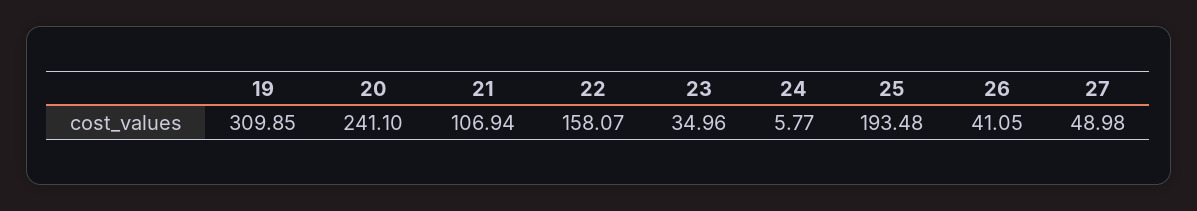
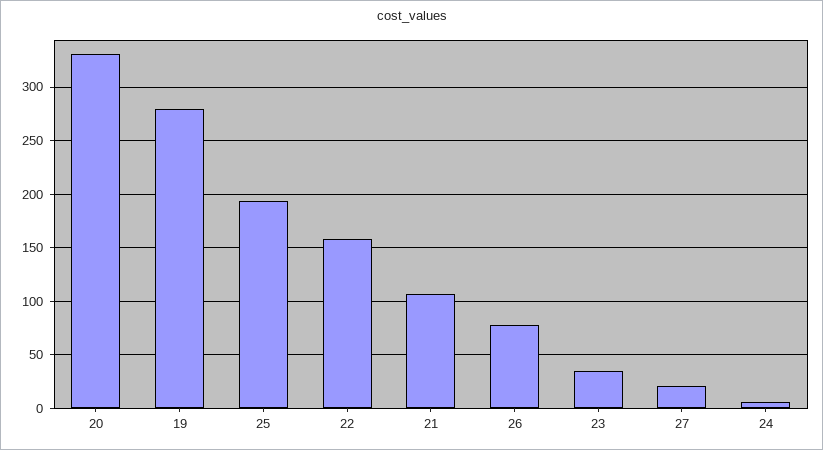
  {
-   "19": 309.85,
+   "19": 280,
-   "20": 241.1,
+   "20": 330,
    "21": 106.94,
    "22": 158.07,
    "23": 34.96,
    "24": 5.77,
    "25": 193.48,
-   "26": 41.05,
+   "26": 80,
-   "27": 48.98
+   "27": 20
  }

